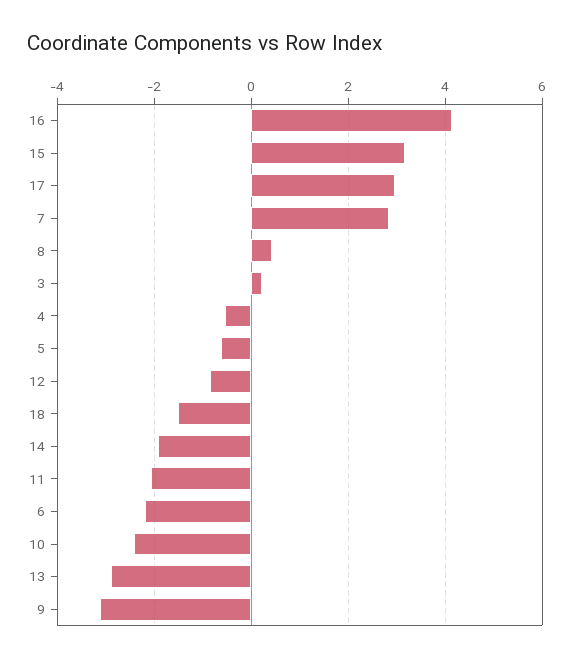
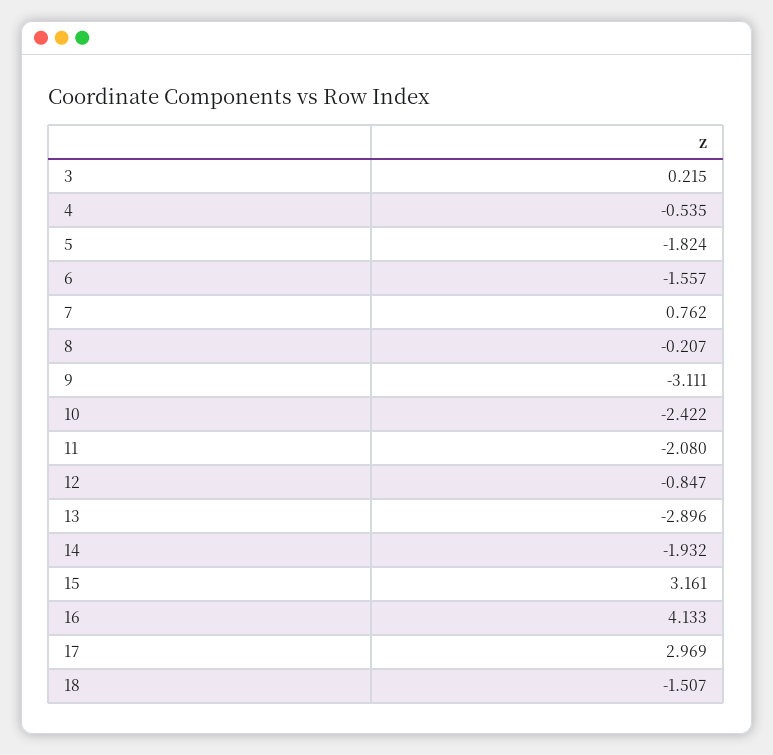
  {
    "16": 4.133,
    "15": 3.161,
    "17": 2.969,
-   "7": 2.8,
+   "7": 0.762,
-   "8": 0.4,
+   "8": -0.207,
    "3": 0.215,
    "4": -0.535,
-   "5": -0.6,
+   "5": -1.824,
    "12": -0.847,
    "18": -1.507,
    "14": -1.932,
    "11": -2.08,
-   "6": -2.2,
+   "6": -1.557,
    "10": -2.422,
    "13": -2.896,
    "9": -3.111
  }

